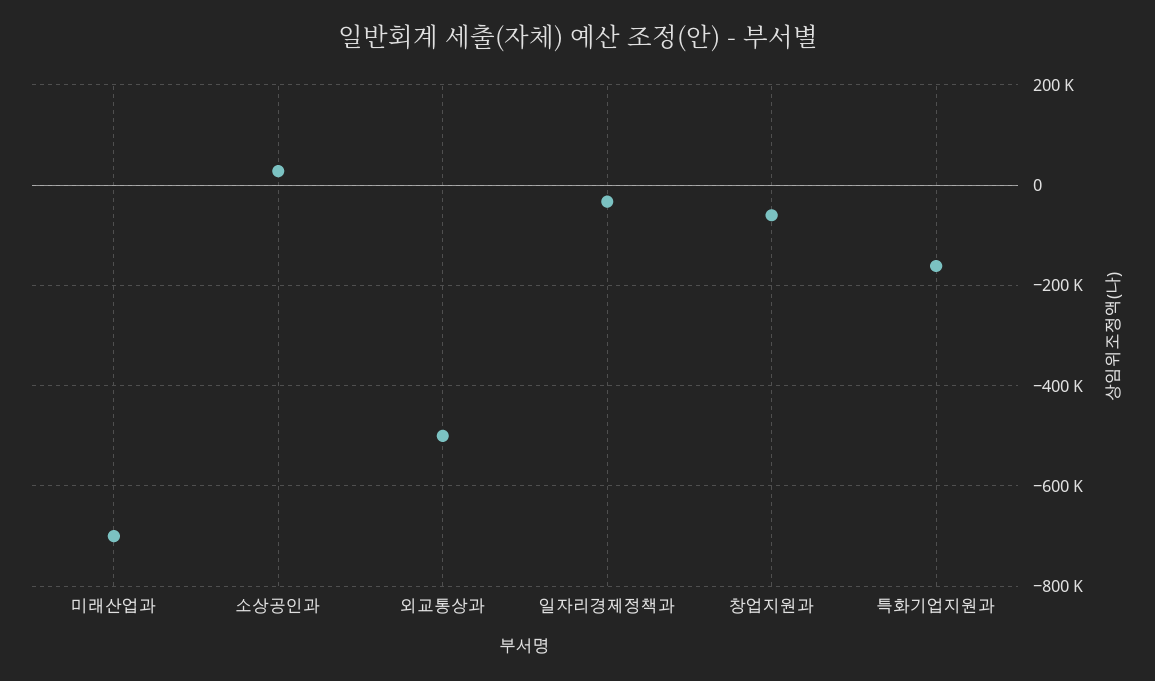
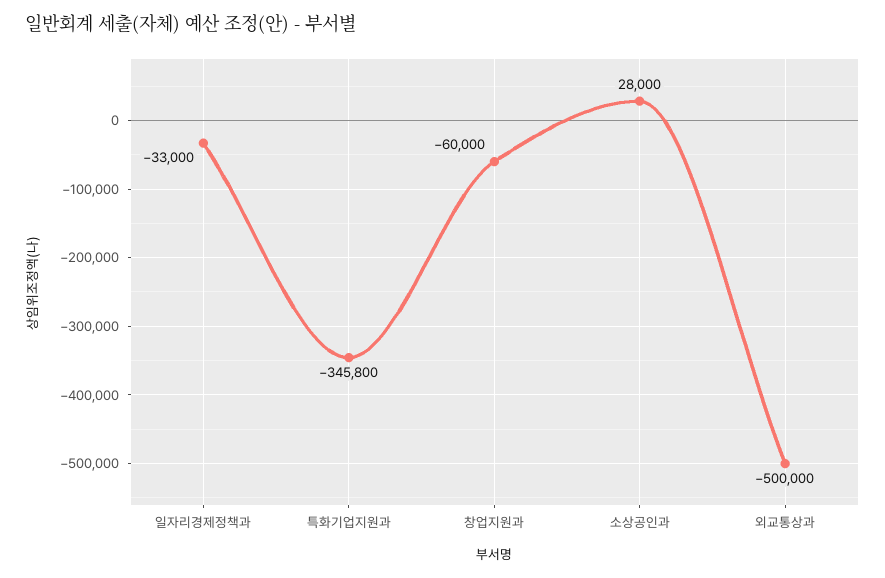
  {
-   "미래산업과": -700000,
    "소상공인과": 28000,
    "외교통상과": -500000,
    "일자리경제정책과": -33000,
    "창업지원과": -60000,
-   "특화기업지원과": -160000
+   "특화기업지원과": -345800
  }

